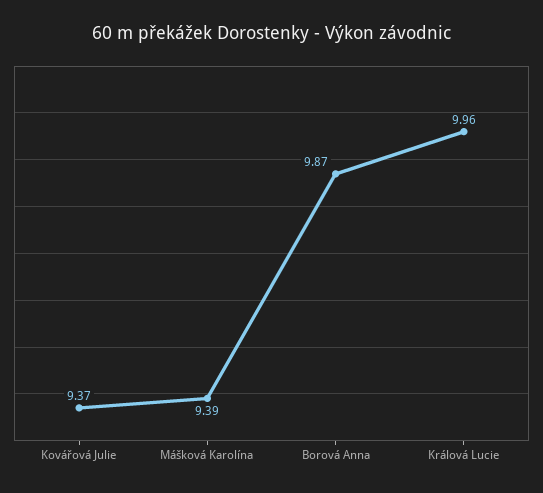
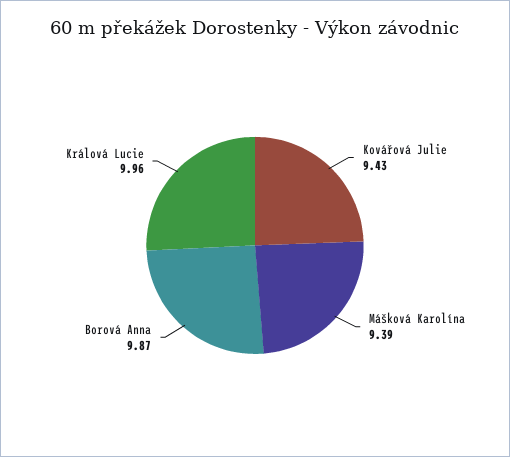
  {
-   "Kovářová Julie": 9.37,
+   "Kovářová Julie": 9.43,
    "Mášková Karolína": 9.39,
    "Borová Anna": 9.87,
    "Králová Lucie": 9.96
  }

